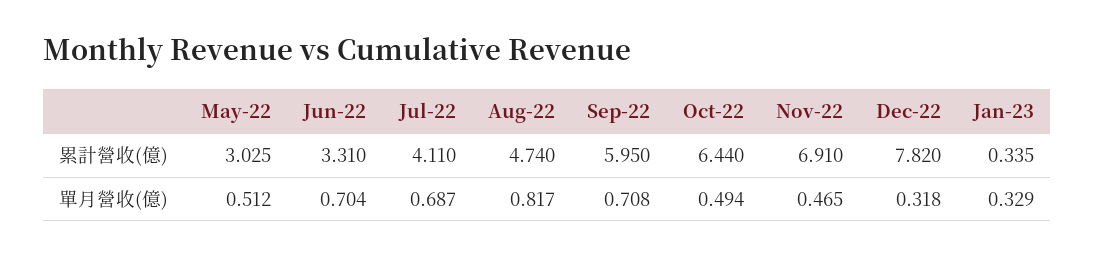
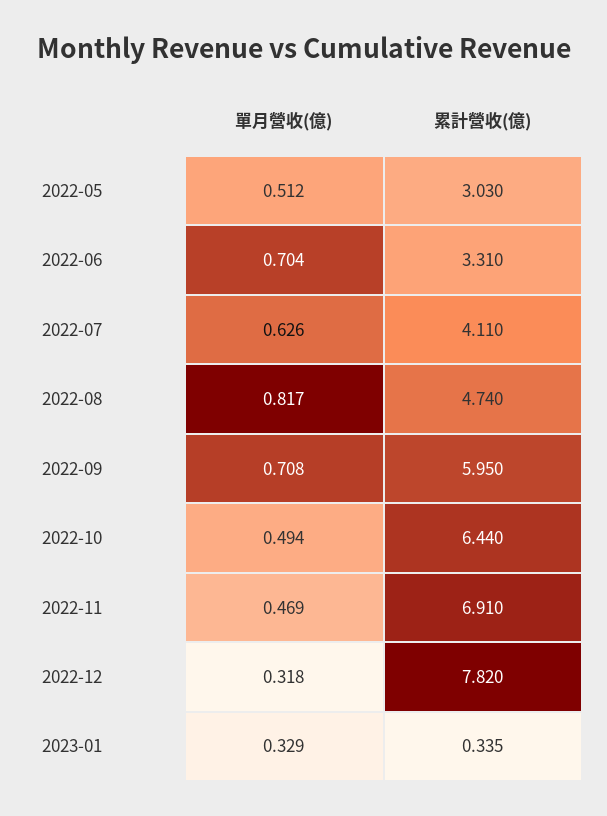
  {
    "May-22": {
-     "累計營收(億)": 3.025,
+     "累計營收(億)": 3.03,
      "單月營收(億)": 0.512
    },
    "Jun-22": {
      "累計營收(億)": 3.31,
      "單月營收(億)": 0.704
    },
    "Jul-22": {
      "累計營收(億)": 4.11,
-     "單月營收(億)": 0.687
+     "單月營收(億)": 0.626
    },
    "Aug-22": {
      "累計營收(億)": 4.74,
      "單月營收(億)": 0.817
    },
    "Sep-22": {
      "累計營收(億)": 5.95,
      "單月營收(億)": 0.708
    },
    "Oct-22": {
      "累計營收(億)": 6.44,
      "單月營收(億)": 0.494
    },
    "Nov-22": {
      "累計營收(億)": 6.91,
-     "單月營收(億)": 0.465
+     "單月營收(億)": 0.469
    },
    "Dec-22": {
      "累計營收(億)": 7.82,
      "單月營收(億)": 0.318
    },
    "Jan-23": {
      "累計營收(億)": 0.335,
      "單月營收(億)": 0.329
    }
  }

